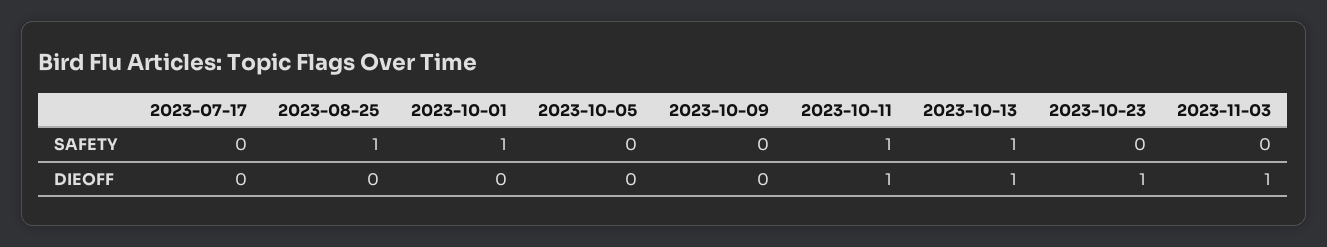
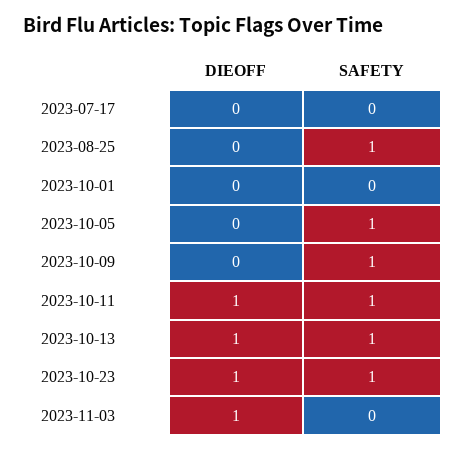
  {
    "2023-07-17": {
      "SAFETY": 0,
      "DIEOFF": 0
    },
    "2023-08-25": {
      "SAFETY": 1,
      "DIEOFF": 0
    },
    "2023-10-01": {
-     "SAFETY": 1,
+     "SAFETY": 0,
      "DIEOFF": 0
    },
    "2023-10-05": {
-     "SAFETY": 0,
+     "SAFETY": 1,
      "DIEOFF": 0
    },
    "2023-10-09": {
-     "SAFETY": 0,
+     "SAFETY": 1,
      "DIEOFF": 0
    },
    "2023-10-11": {
      "SAFETY": 1,
      "DIEOFF": 1
    },
    "2023-10-13": {
      "SAFETY": 1,
      "DIEOFF": 1
    },
    "2023-10-23": {
-     "SAFETY": 0,
+     "SAFETY": 1,
      "DIEOFF": 1
    },
    "2023-11-03": {
      "SAFETY": 0,
      "DIEOFF": 1
    }
  }

